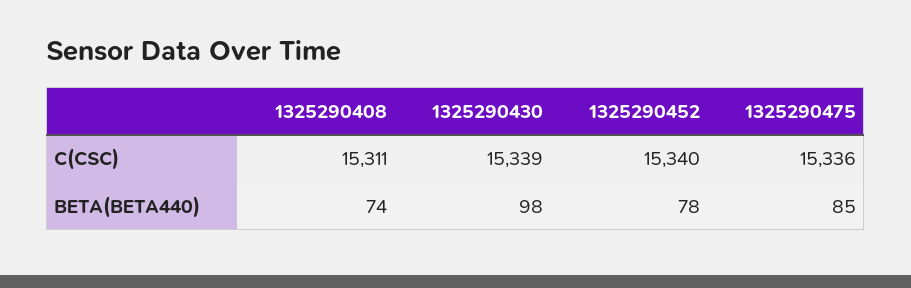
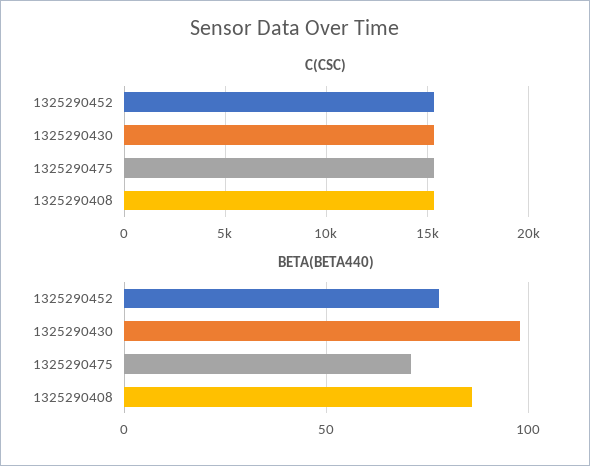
  {
    "C(CSC)": {
      "1325290408": 15311,
      "1325290430": 15339,
      "1325290452": 15340,
      "1325290475": 15336
    },
    "BETA(BETA440)": {
-     "1325290408": 74,
+     "1325290408": 85,
      "1325290430": 98,
      "1325290452": 78,
-     "1325290475": 85
+     "1325290475": 70
    }
  }

